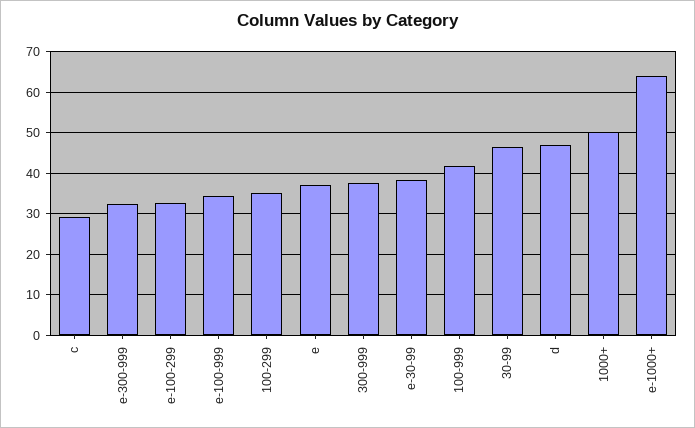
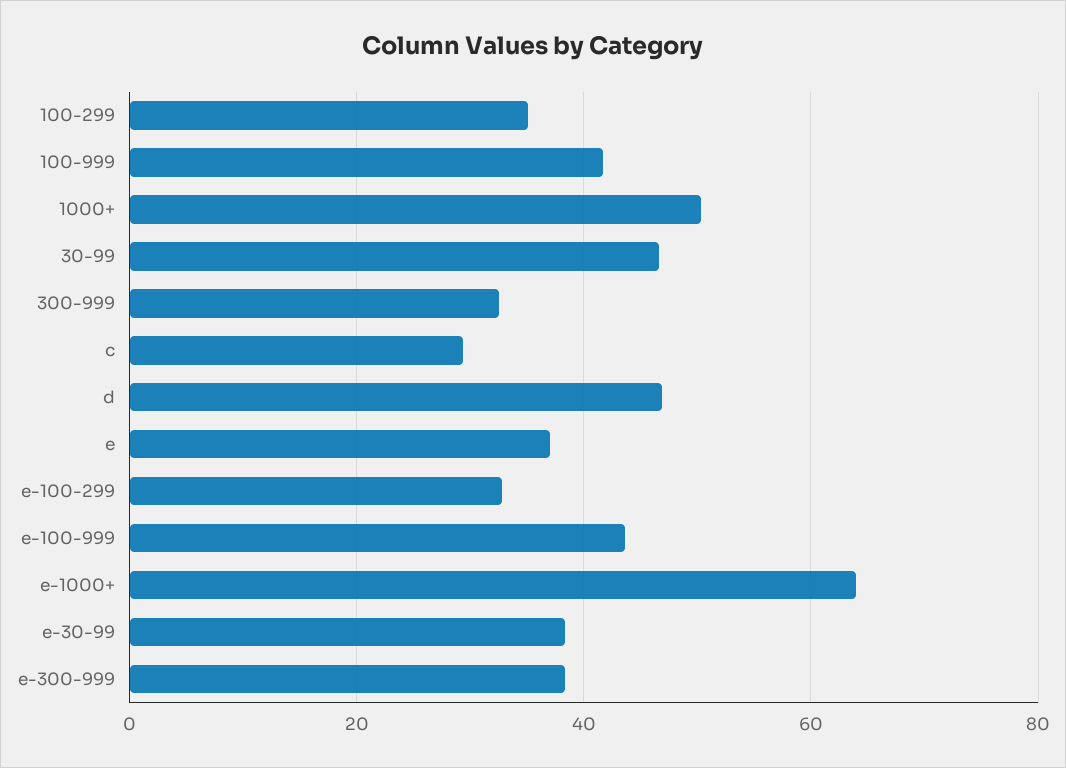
  {
    "c": 30,
-   "e-300-999": 32,
+   "e-300-999": 38,
    "e-100-299": 32,
-   "e-100-999": 34,
+   "e-100-999": 44,
    "100-299": 36,
    "e": 38,
-   "300-999": 38,
+   "300-999": 32,
    "e-30-99": 38,
    "100-999": 42,
    "30-99": 46,
    "d": 46,
    "1000+": 50,
    "e-1000+": 64
  }

